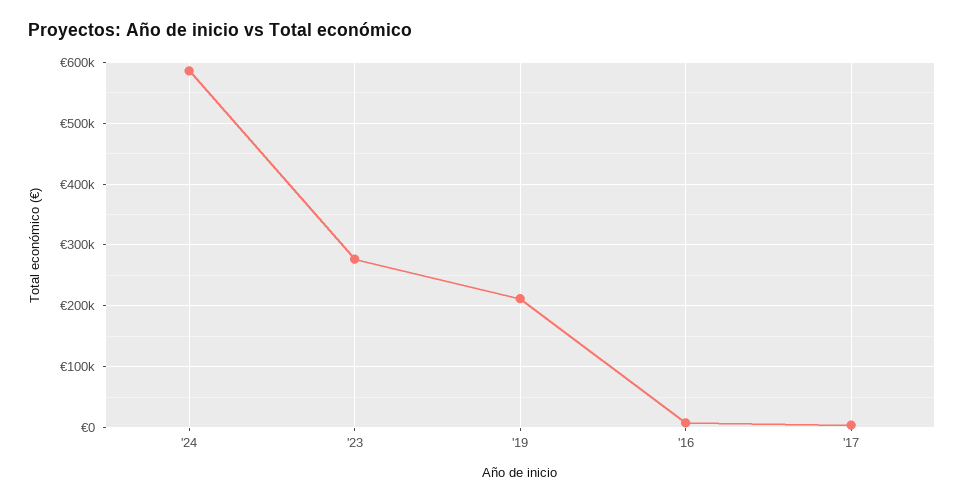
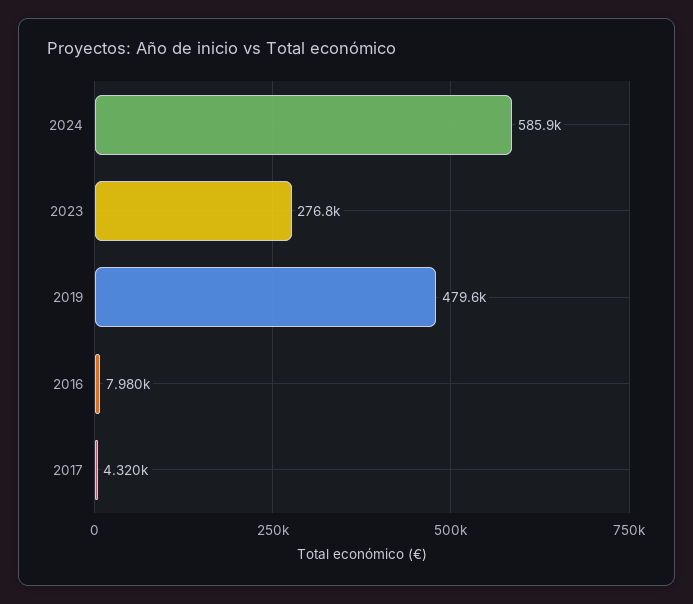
  {
    "'24": 585900,
    "'23": 276800,
-   "'19": 210000,
+   "'19": 479600,
    "'16": 7980,
    "'17": 4320
  }

